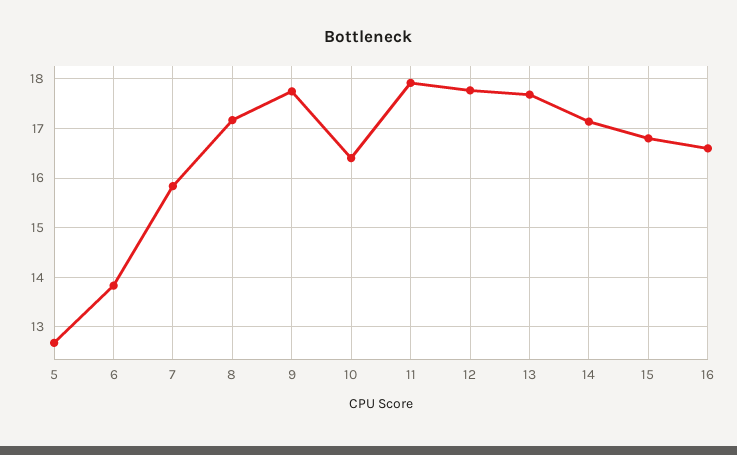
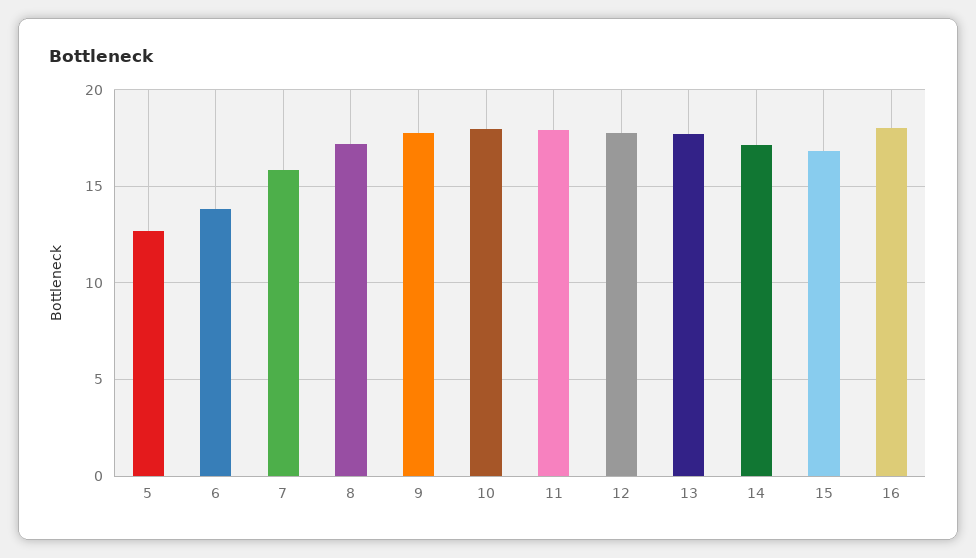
  {
    "5": 12.6,
    "6": 13.8,
    "7": 15.8,
    "8": 17.2,
    "9": 17.8,
-   "10": 16.4,
+   "10": 18,
    "11": 18,
    "12": 17.8,
    "13": 17.6,
    "14": 17.2,
    "15": 16.8,
-   "16": 16.6
+   "16": 18
  }

